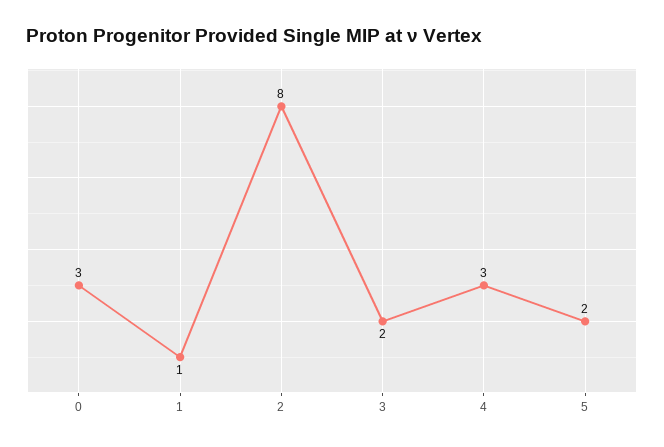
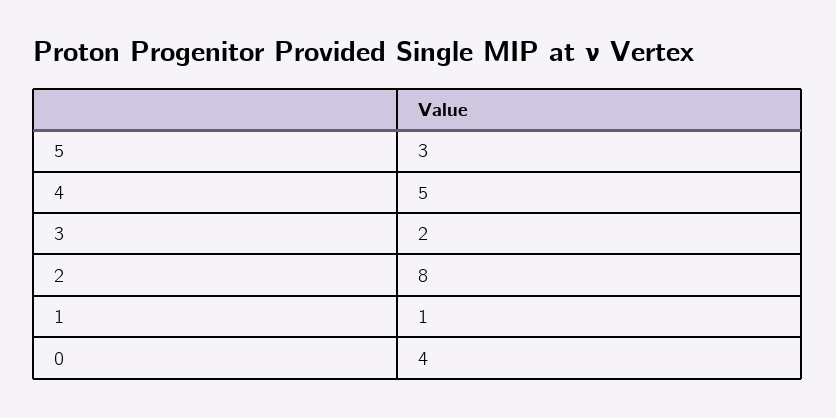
  {
-   "0": 3,
+   "0": 4,
    "1": 1,
    "2": 8,
    "3": 2,
-   "4": 3,
+   "4": 5,
-   "5": 2
+   "5": 3
  }

